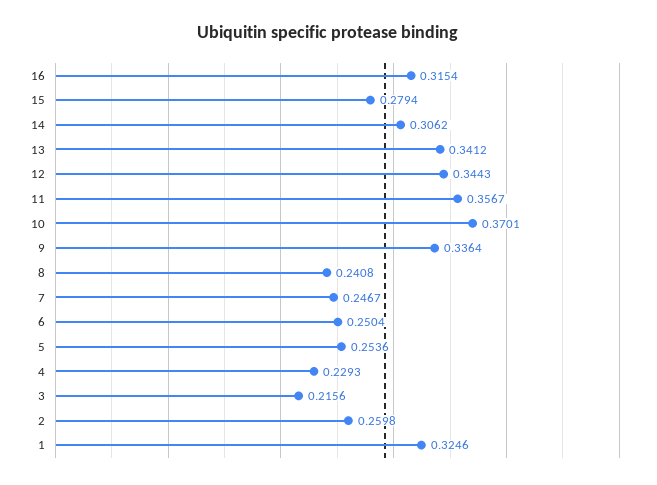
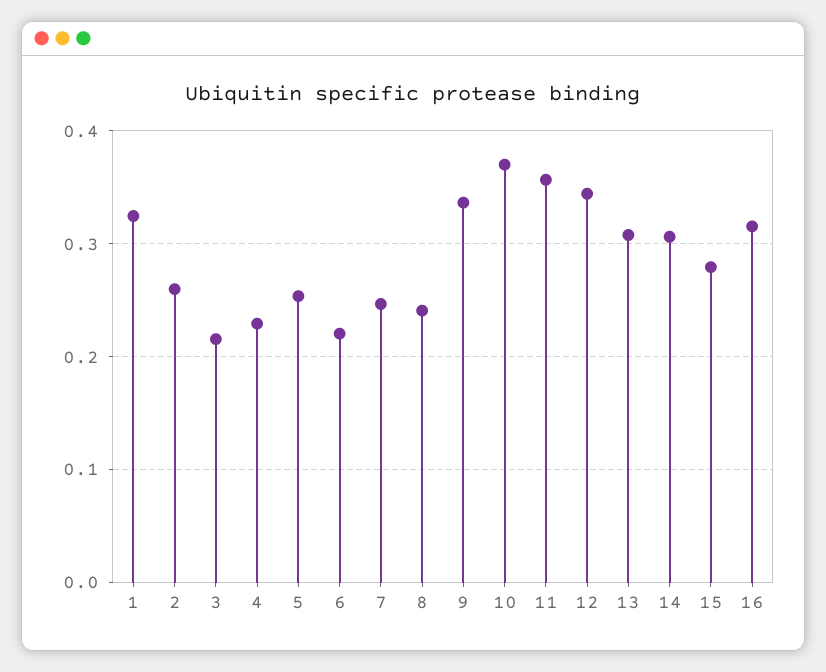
  {
    "16": 0.3154,
    "15": 0.2794,
    "14": 0.3062,
-   "13": 0.3412,
+   "13": 0.31,
    "12": 0.3443,
    "11": 0.3567,
    "10": 0.3701,
    "9": 0.3364,
    "8": 0.2408,
    "7": 0.2467,
-   "6": 0.2504,
+   "6": 0.22,
    "5": 0.2536,
    "4": 0.2293,
    "3": 0.2156,
    "2": 0.2598,
    "1": 0.3246
  }

